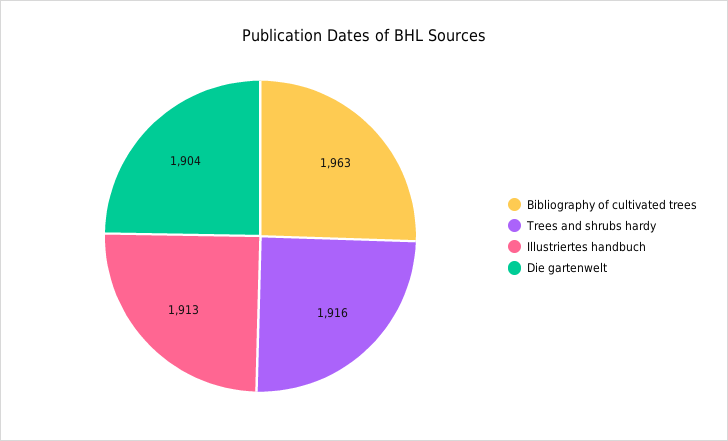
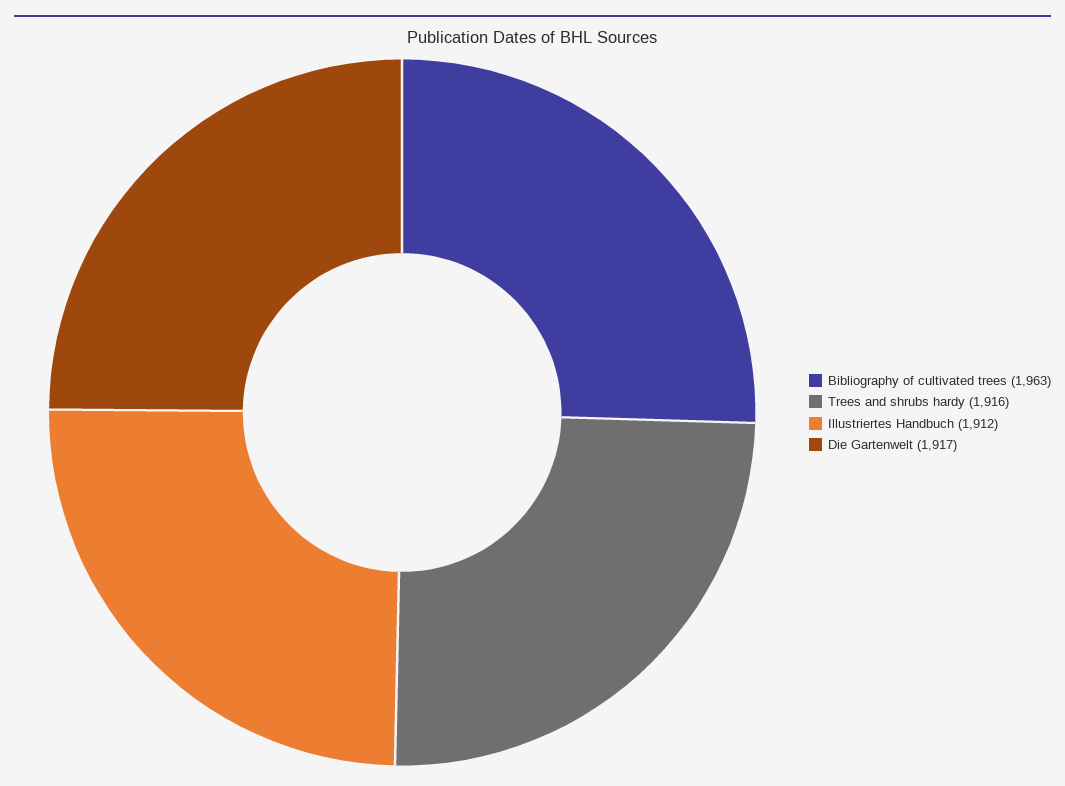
  {
    "Bibliography of cultivated trees": 1963,
    "Trees and shrubs hardy": 1916,
-   "Illustriertes handbuch": 1913,
+   "Illustriertes handbuch": 1912,
-   "Die gartenwelt": 1904
+   "Die gartenwelt": 1917
  }

